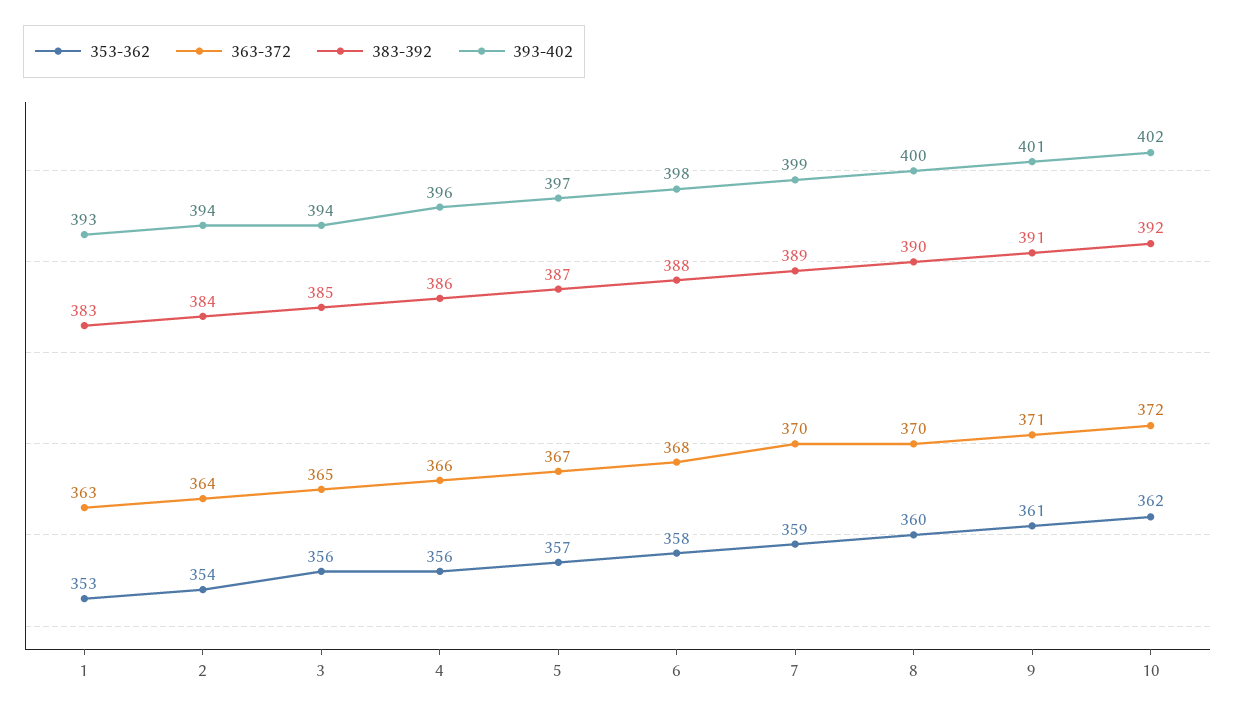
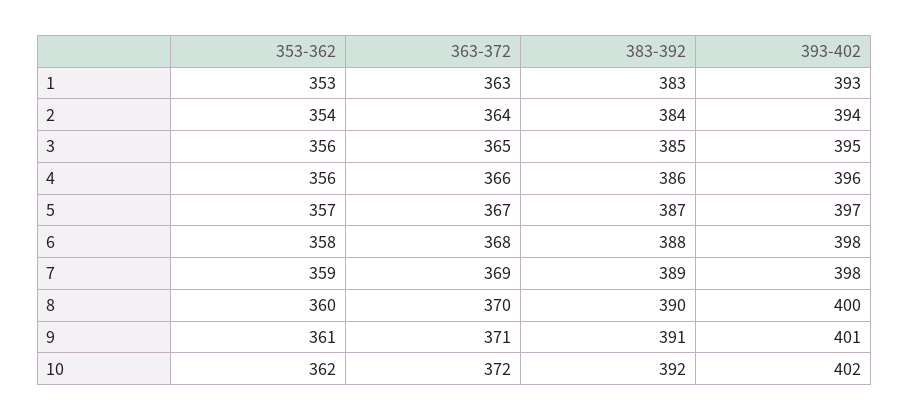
  {
    "353-362": {
      "1": 353,
      "2": 354,
      "3": 356,
      "4": 356,
      "5": 357,
      "6": 358,
      "7": 359,
      "8": 360,
      "9": 361,
      "10": 362
    },
    "363-372": {
      "1": 363,
      "2": 364,
      "3": 365,
      "4": 366,
      "5": 367,
      "6": 368,
-     "7": 370,
+     "7": 369,
      "8": 370,
      "9": 371,
      "10": 372
    },
    "383-392": {
      "1": 383,
      "2": 384,
      "3": 385,
      "4": 386,
      "5": 387,
      "6": 388,
      "7": 389,
      "8": 390,
      "9": 391,
      "10": 392
    },
    "393-402": {
      "1": 393,
      "2": 394,
-     "3": 394,
+     "3": 395,
      "4": 396,
      "5": 397,
      "6": 398,
-     "7": 399,
+     "7": 398,
      "8": 400,
      "9": 401,
      "10": 402
    }
  }

